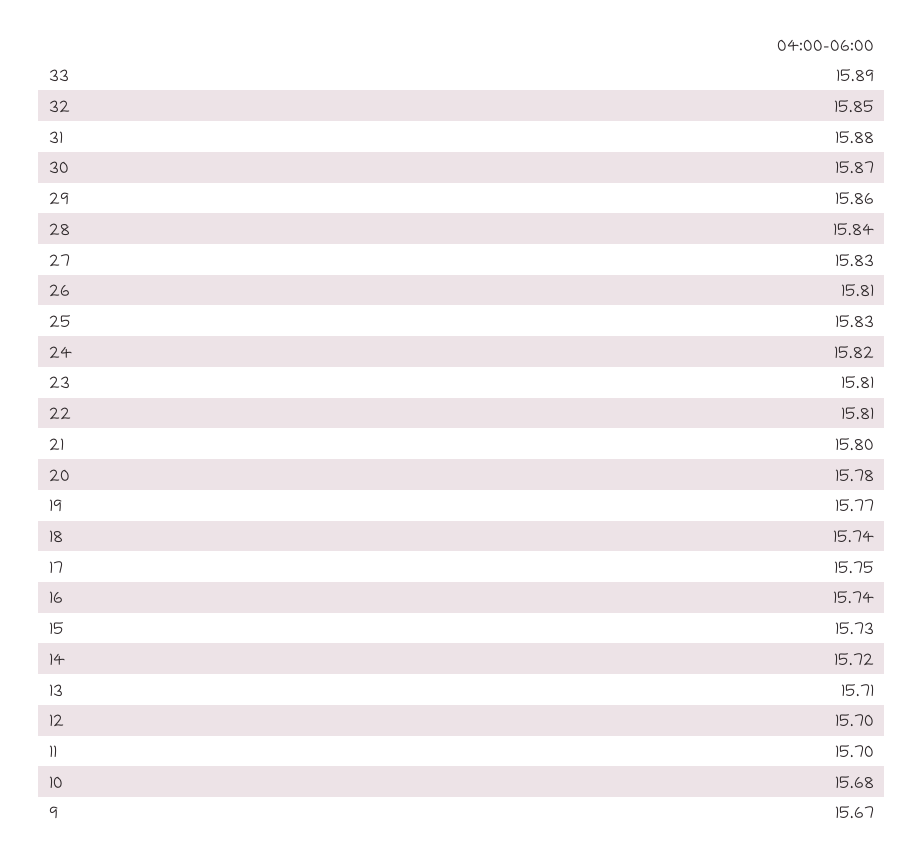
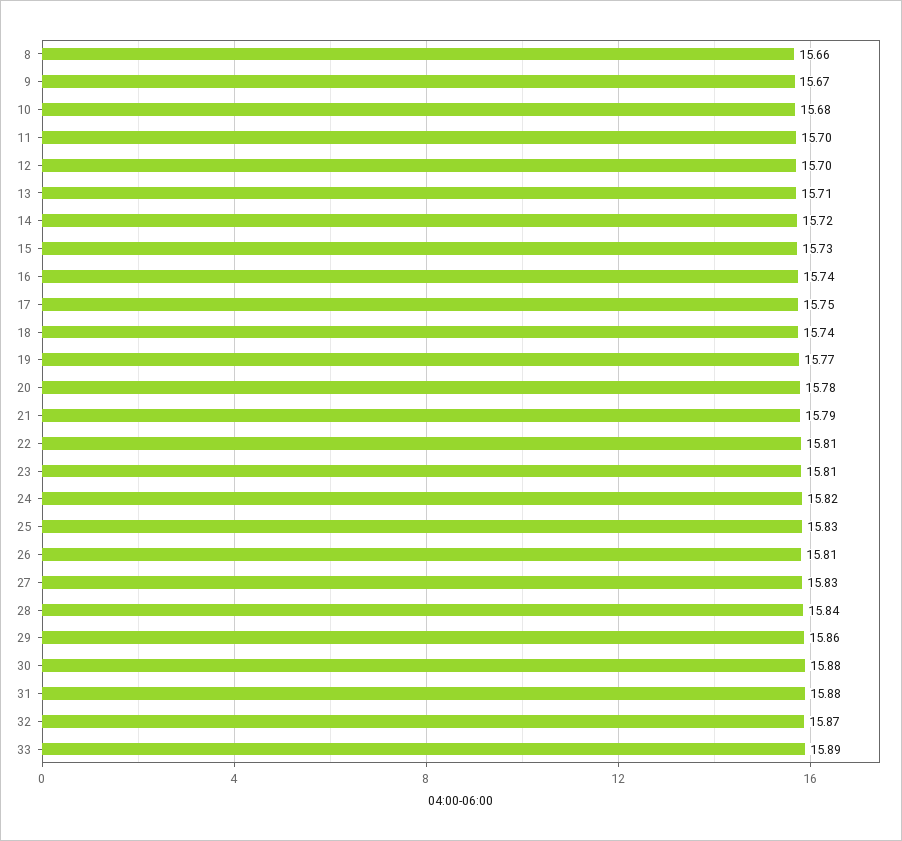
  {
    "33": 15.89,
-   "32": 15.85,
+   "32": 15.87,
    "31": 15.88,
-   "30": 15.87,
+   "30": 15.88,
    "29": 15.86,
    "28": 15.84,
    "27": 15.83,
    "26": 15.81,
    "25": 15.83,
    "24": 15.82,
    "23": 15.81,
    "22": 15.81,
-   "21": 15.8,
+   "21": 15.79,
    "20": 15.78,
    "19": 15.77,
    "18": 15.74,
    "17": 15.75,
    "16": 15.74,
    "15": 15.73,
    "14": 15.72,
    "13": 15.71,
    "12": 15.7,
    "11": 15.7,
    "10": 15.68,
-   "9": 15.67
+   "9": 15.67,
+   "8": 15.66
  }

